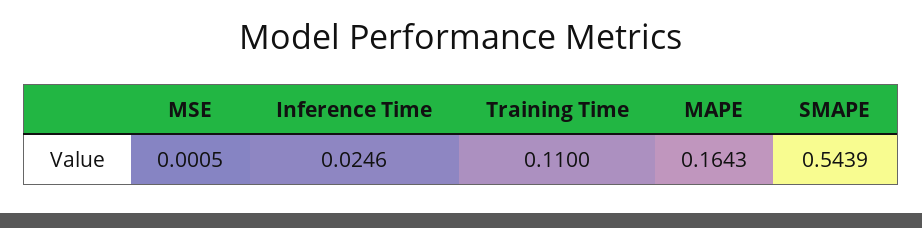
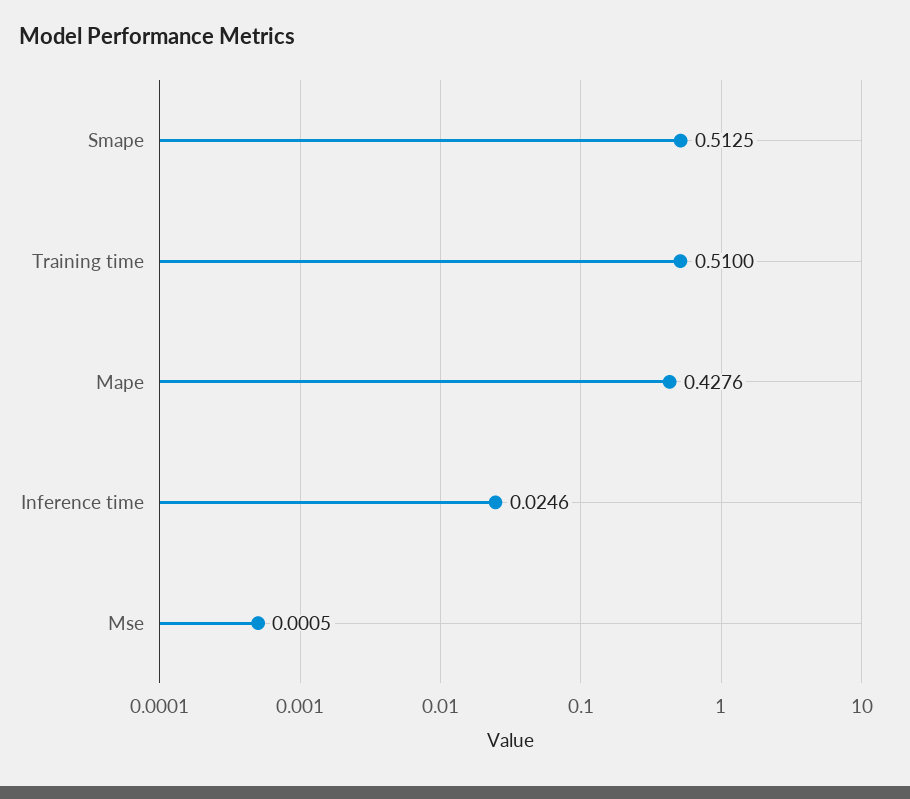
  {
    "MSE": 0.0005,
    "Inference Time": 0.0246,
-   "Training Time": 0.11,
+   "Training Time": 0.51,
-   "MAPE": 0.1643,
+   "MAPE": 0.4276,
-   "SMAPE": 0.5439
+   "SMAPE": 0.5125
  }

